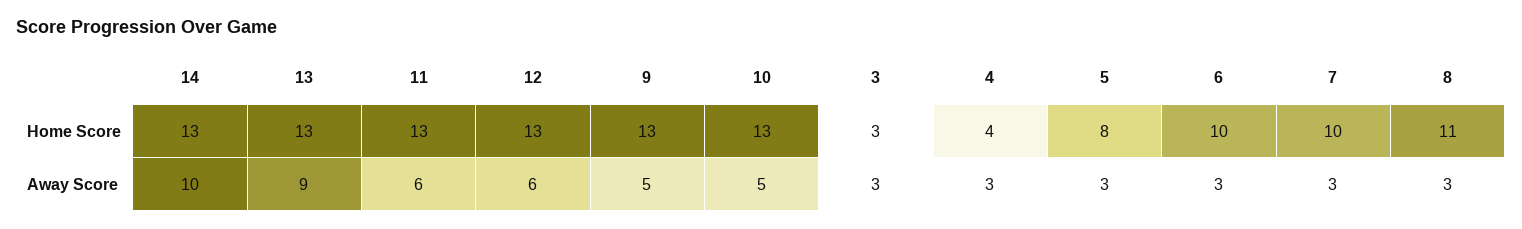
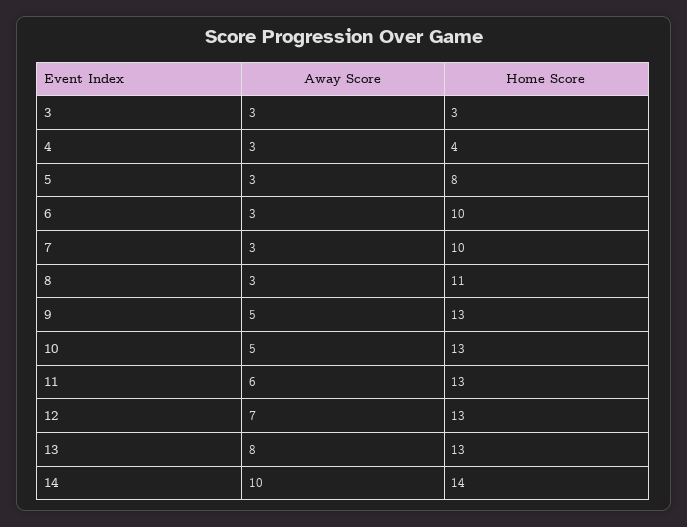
  {
    "14": {
-     "Home Score": 13,
+     "Home Score": 14,
      "Away Score": 10
    },
    "13": {
      "Home Score": 13,
-     "Away Score": 9
+     "Away Score": 8
    },
    "11": {
      "Home Score": 13,
      "Away Score": 6
    },
    "12": {
      "Home Score": 13,
-     "Away Score": 6
+     "Away Score": 7
    },
    "9": {
      "Home Score": 13,
      "Away Score": 5
    },
    "10": {
      "Home Score": 13,
      "Away Score": 5
    },
    "3": {
      "Home Score": 3,
      "Away Score": 3
    },
    "4": {
      "Home Score": 4,
      "Away Score": 3
    },
    "5": {
      "Home Score": 8,
      "Away Score": 3
    },
    "6": {
      "Home Score": 10,
      "Away Score": 3
    },
    "7": {
      "Home Score": 10,
      "Away Score": 3
    },
    "8": {
      "Home Score": 11,
      "Away Score": 3
    }
  }

